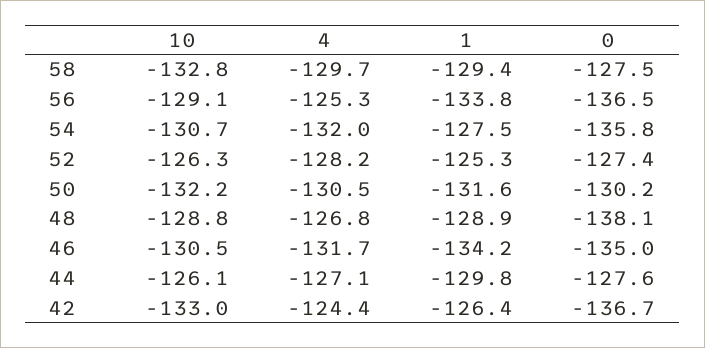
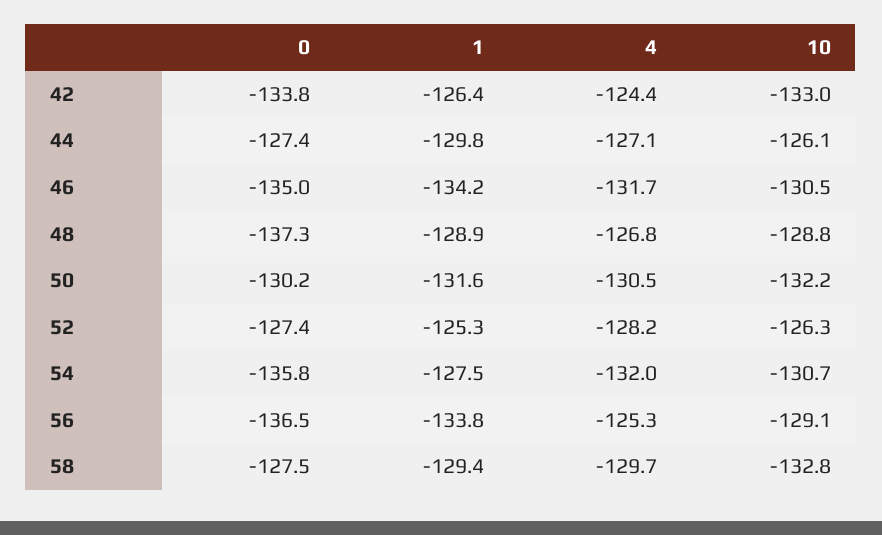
  {
    "10": {
      "58": -132.8,
      "56": -129.1,
      "54": -130.7,
      "52": -126.3,
      "50": -132.2,
      "48": -128.8,
      "46": -130.5,
      "44": -126.1,
      "42": -133
    },
    "4": {
      "58": -129.7,
      "56": -125.3,
      "54": -132,
      "52": -128.2,
      "50": -130.5,
      "48": -126.8,
      "46": -131.7,
      "44": -127.1,
      "42": -124.4
    },
    "1": {
      "58": -129.4,
      "56": -133.8,
      "54": -127.5,
      "52": -125.3,
      "50": -131.6,
      "48": -128.9,
      "46": -134.2,
      "44": -129.8,
      "42": -126.4
    },
    "0": {
      "58": -127.5,
      "56": -136.5,
      "54": -135.8,
      "52": -127.4,
      "50": -130.2,
-     "48": -138.1,
+     "48": -137.3,
      "46": -135,
-     "44": -127.6,
+     "44": -127.4,
-     "42": -136.7
+     "42": -133.8
    }
  }

